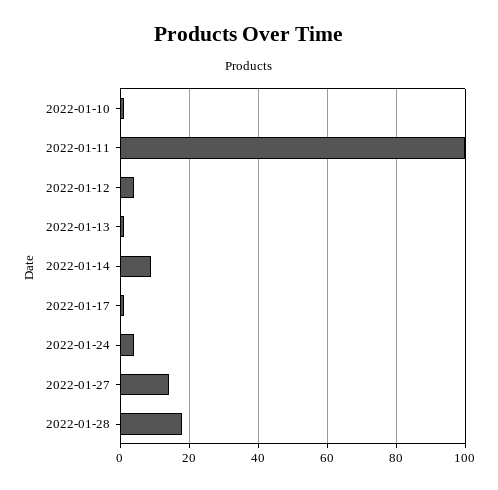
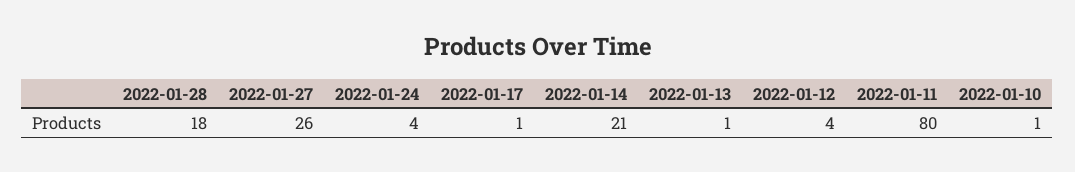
  {
    "2022-01-10": 1,
-   "2022-01-11": 100,
+   "2022-01-11": 80,
    "2022-01-12": 4,
    "2022-01-13": 1,
-   "2022-01-14": 10,
+   "2022-01-14": 21,
    "2022-01-17": 1,
    "2022-01-24": 4,
-   "2022-01-27": 15,
+   "2022-01-27": 26,
    "2022-01-28": 18
  }

